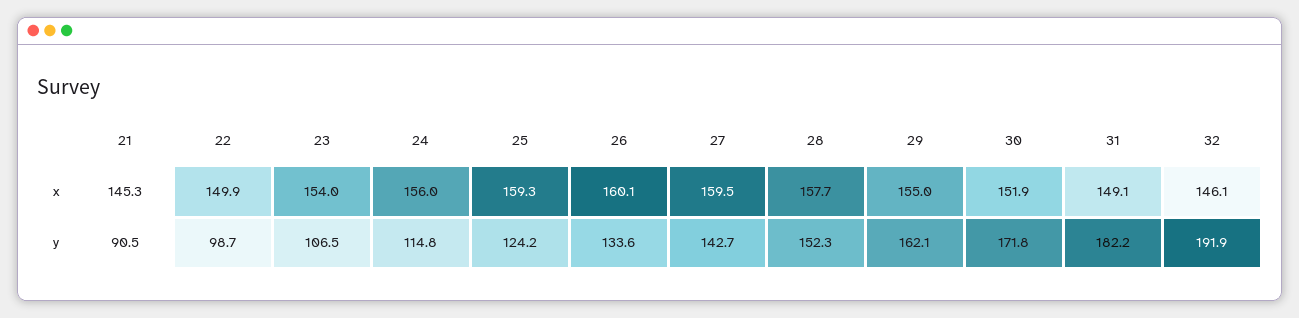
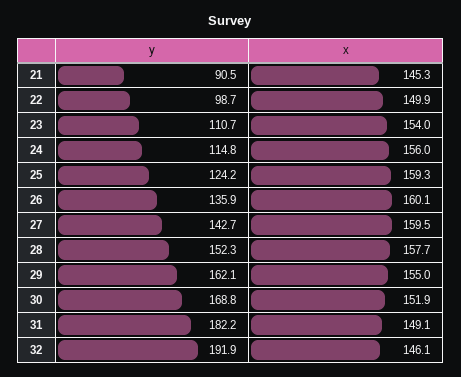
  {
    "21": {
      "x": 145.3,
      "y": 90.5
    },
    "22": {
      "x": 149.9,
      "y": 98.7
    },
    "23": {
      "x": 154,
-     "y": 106.5
+     "y": 110.7
    },
    "24": {
      "x": 156,
      "y": 114.8
    },
    "25": {
      "x": 159.3,
      "y": 124.2
    },
    "26": {
      "x": 160.1,
-     "y": 133.6
+     "y": 135.9
    },
    "27": {
      "x": 159.5,
      "y": 142.7
    },
    "28": {
      "x": 157.7,
      "y": 152.3
    },
    "29": {
      "x": 155,
      "y": 162.1
    },
    "30": {
      "x": 151.9,
-     "y": 171.8
+     "y": 168.8
    },
    "31": {
      "x": 149.1,
      "y": 182.2
    },
    "32": {
      "x": 146.1,
      "y": 191.9
    }
  }

